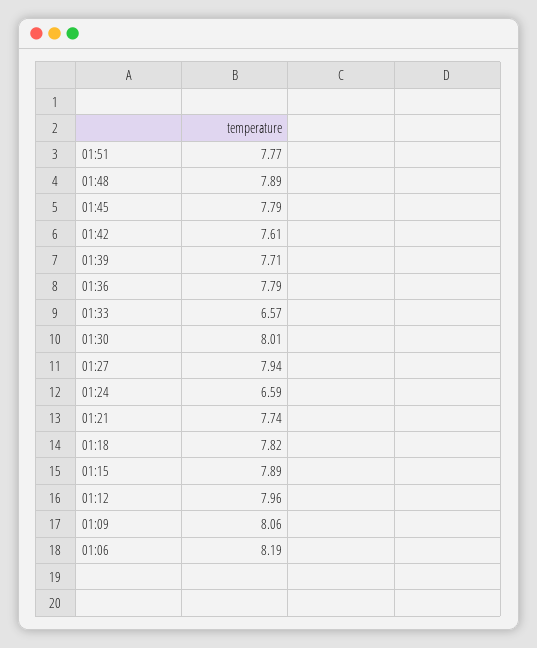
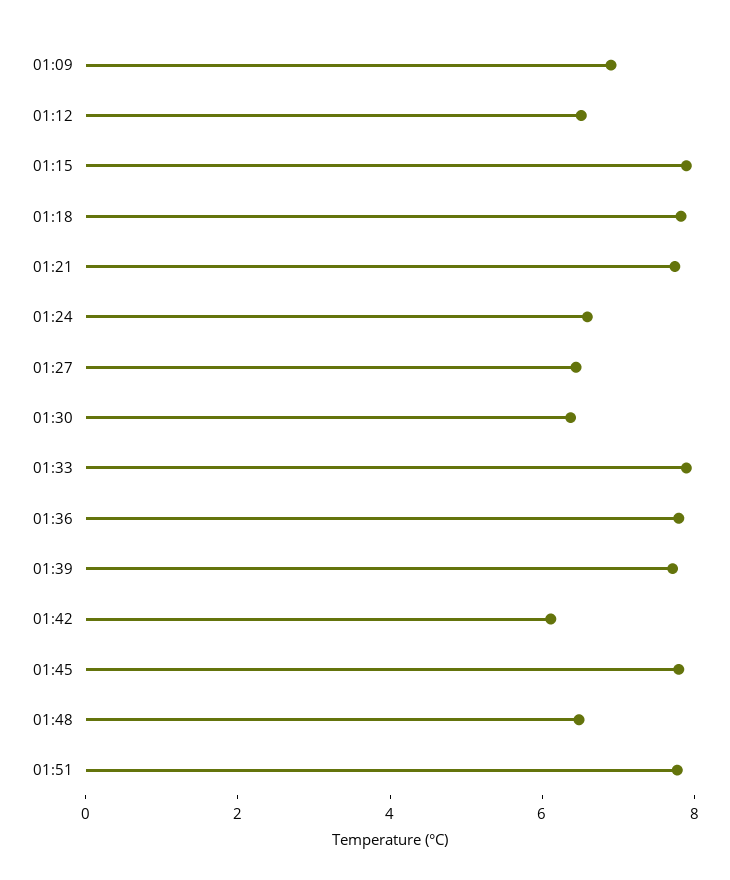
  {
    "01:51": 7.77,
-   "01:48": 7.89,
+   "01:48": 6.5,
    "01:45": 7.79,
-   "01:42": 7.61,
+   "01:42": 6,
    "01:39": 7.71,
    "01:36": 7.79,
-   "01:33": 6.57,
+   "01:33": 8,
-   "01:30": 8.01,
+   "01:30": 6.5,
-   "01:27": 7.94,
+   "01:27": 6.5,
    "01:24": 6.59,
    "01:21": 7.74,
    "01:18": 7.82,
    "01:15": 7.89,
-   "01:12": 7.96,
+   "01:12": 6.5,
-   "01:09": 8.06,
+   "01:09": 7
-   "01:06": 8.19
  }

